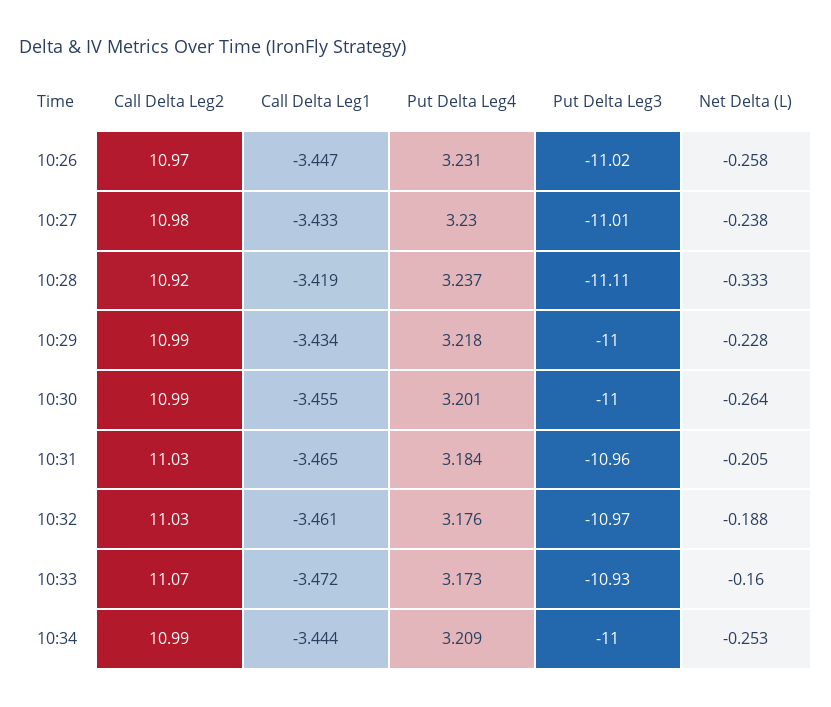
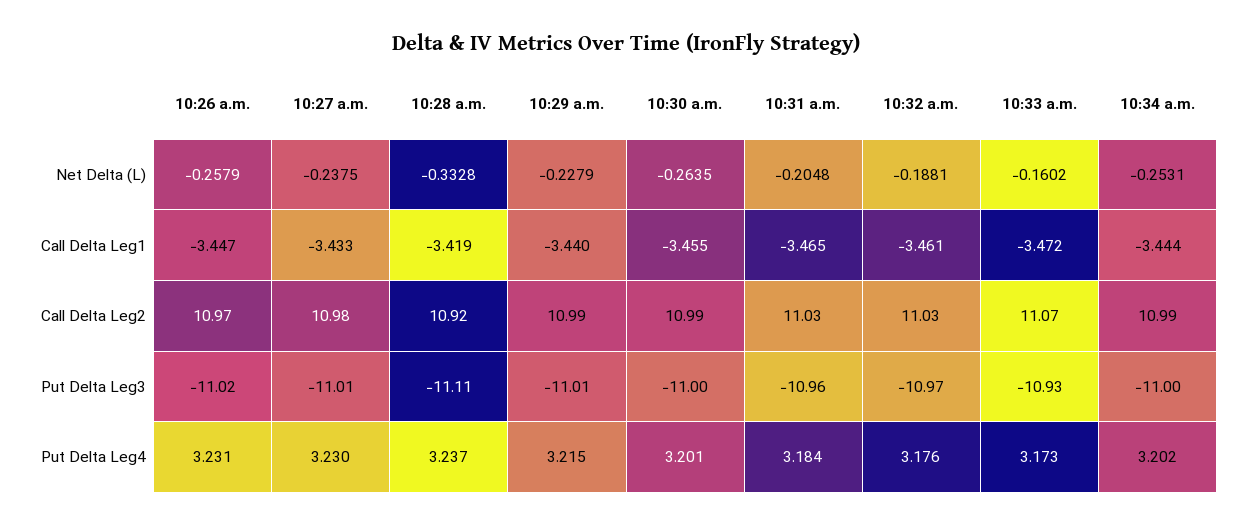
  {
    "Call Delta Leg2": {
      "10:26": 10.97,
      "10:27": 10.98,
      "10:28": 10.92,
      "10:29": 10.99,
      "10:30": 10.99,
      "10:31": 11.03,
      "10:32": 11.03,
      "10:33": 11.07,
      "10:34": 10.99
    },
    "Call Delta Leg1": {
      "10:26": -3.447,
      "10:27": -3.433,
      "10:28": -3.419,
-     "10:29": -3.434,
+     "10:29": -3.44,
      "10:30": -3.455,
      "10:31": -3.465,
      "10:32": -3.461,
      "10:33": -3.472,
      "10:34": -3.444
    },
    "Put Delta Leg4": {
      "10:26": 3.231,
      "10:27": 3.23,
      "10:28": 3.237,
-     "10:29": 3.218,
+     "10:29": 3.215,
      "10:30": 3.201,
      "10:31": 3.184,
      "10:32": 3.176,
      "10:33": 3.173,
-     "10:34": 3.209
+     "10:34": 3.202
    },
    "Put Delta Leg3": {
      "10:26": -11.02,
      "10:27": -11.01,
      "10:28": -11.11,
-     "10:29": -11,
+     "10:29": -11.01,
      "10:30": -11,
      "10:31": -10.96,
      "10:32": -10.97,
      "10:33": -10.93,
      "10:34": -11
    },
    "Net Delta (L)": {
      "10:26": -0.2579,
      "10:27": -0.2375,
      "10:28": -0.3328,
      "10:29": -0.2279,
      "10:30": -0.2635,
      "10:31": -0.2048,
      "10:32": -0.1881,
      "10:33": -0.1602,
      "10:34": -0.2531
    }
  }

